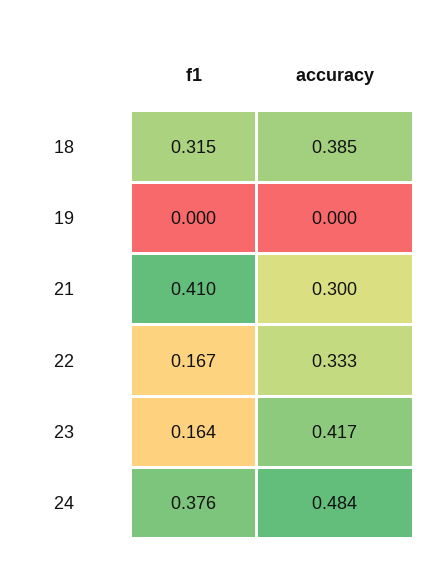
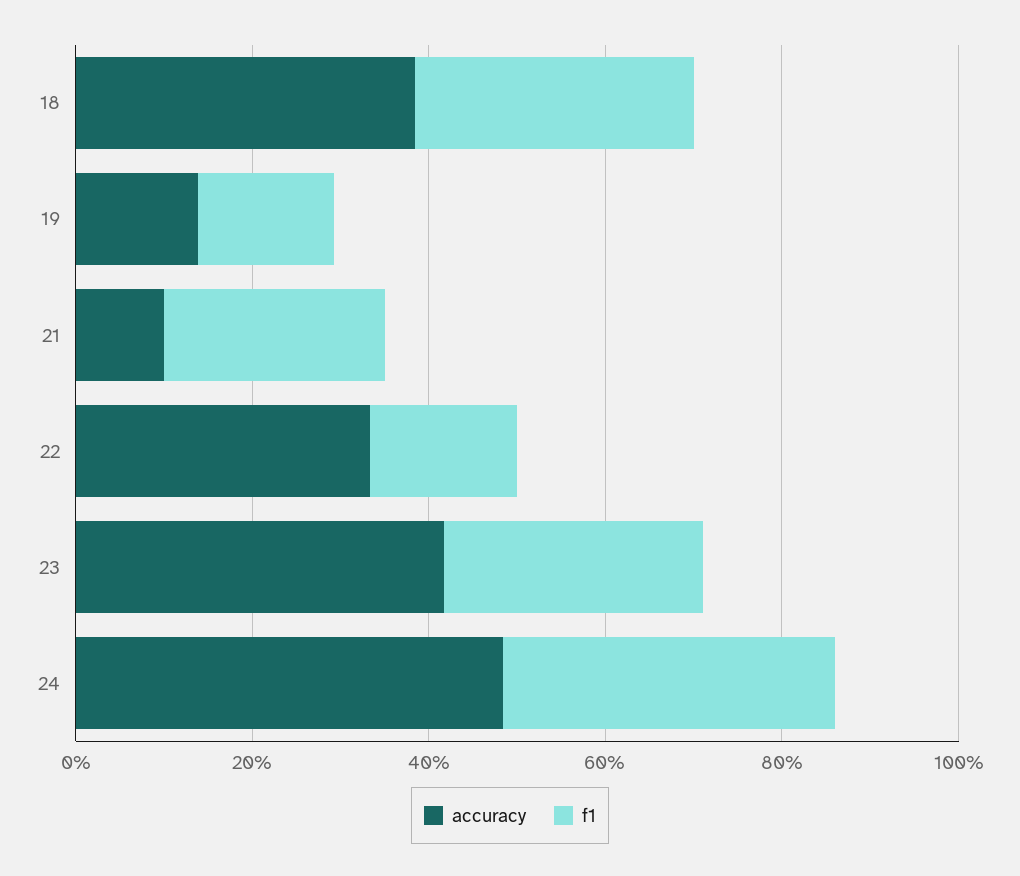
  {
    "f1": {
      "18": 0.315,
-     "19": 0,
+     "19": 0.15,
-     "21": 0.41,
+     "21": 0.25,
      "22": 0.167,
-     "23": 0.164,
+     "23": 0.3,
      "24": 0.376
    },
    "accuracy": {
      "18": 0.385,
-     "19": 0,
+     "19": 0.15,
-     "21": 0.3,
+     "21": 0.1,
      "22": 0.333,
      "23": 0.417,
      "24": 0.484
    }
  }

